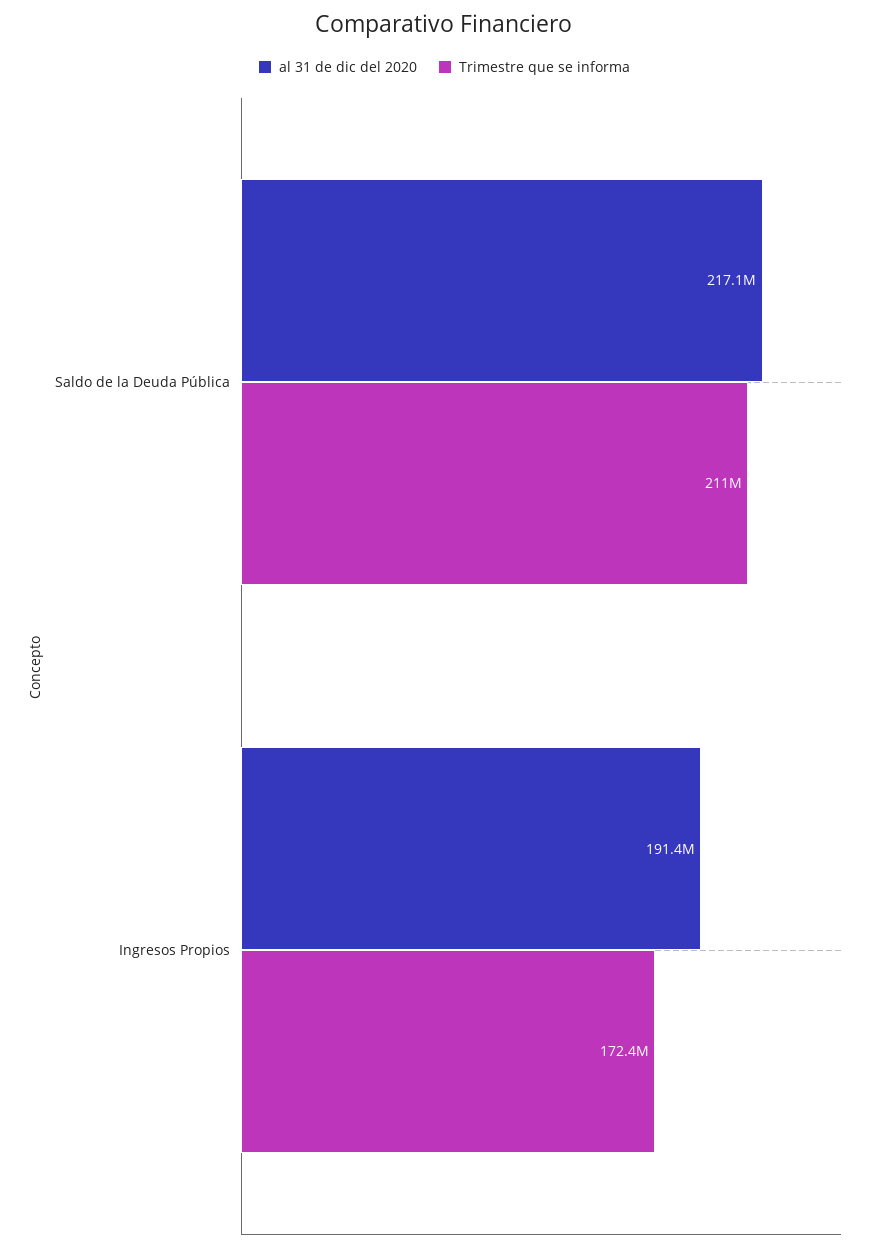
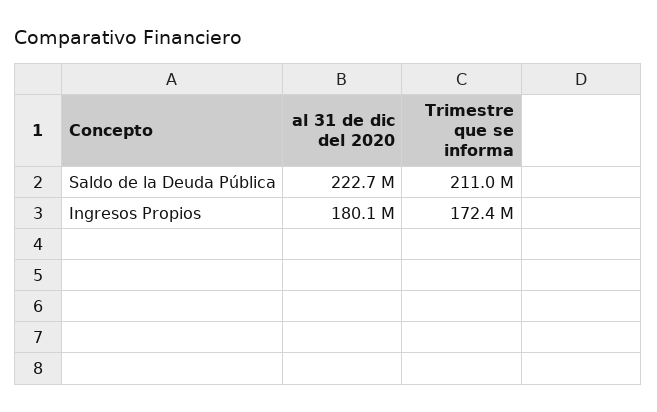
  {
    "al 31 de dic del 2020": {
-     "Saldo de la Deuda Pública": 217100000,
+     "Saldo de la Deuda Pública": 222700000,
-     "Ingresos Propios": 191400000
+     "Ingresos Propios": 180100000
    },
    "Trimestre que se informa": {
      "Saldo de la Deuda Pública": 211000000,
      "Ingresos Propios": 172400000
    }
  }

